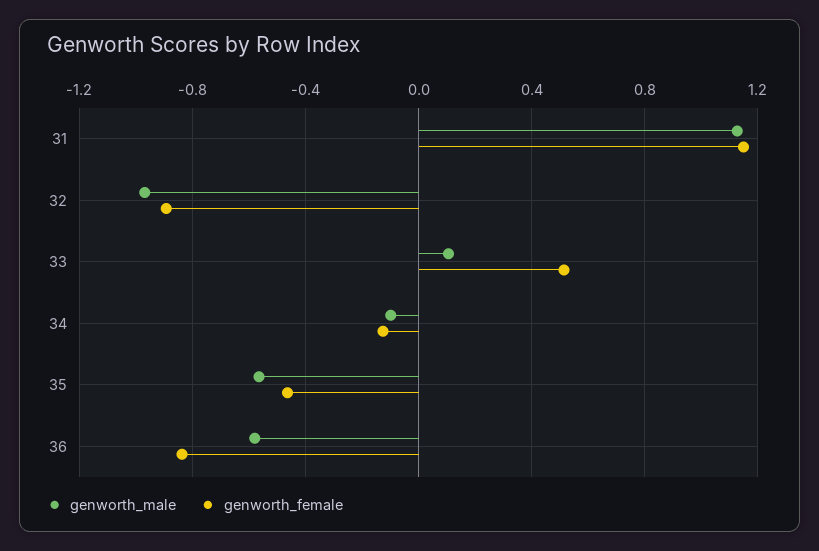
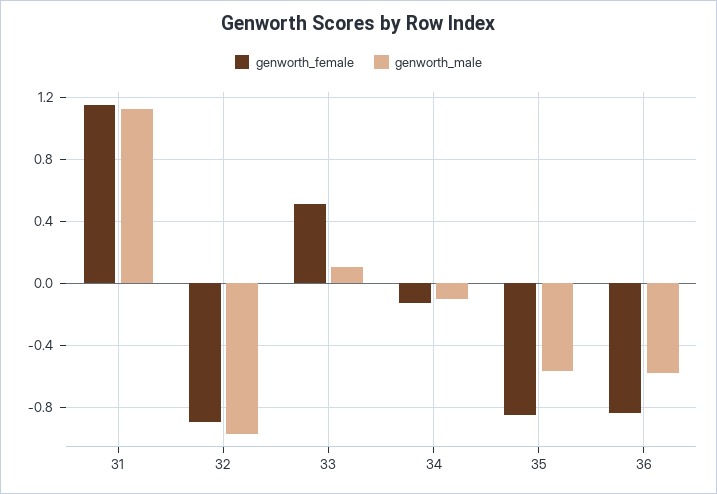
  {
    "genworth_male": {
      "31": 1.15,
      "32": -0.95,
      "33": 0.1,
      "34": -0.1,
      "35": -0.55,
      "36": -0.6
    },
    "genworth_female": {
      "31": 1.15,
      "32": -0.9,
      "33": 0.5,
      "34": -0.15,
-     "35": -0.45,
+     "35": -0.85,
      "36": -0.85
    }
  }

